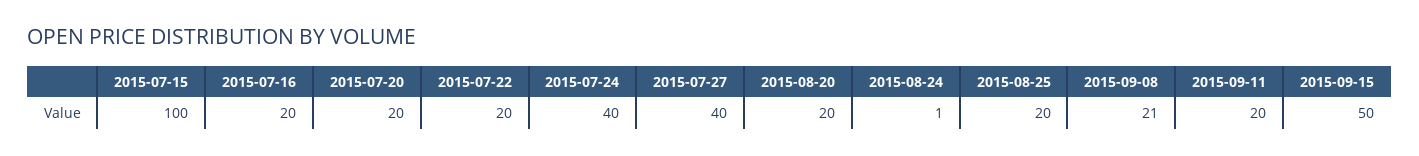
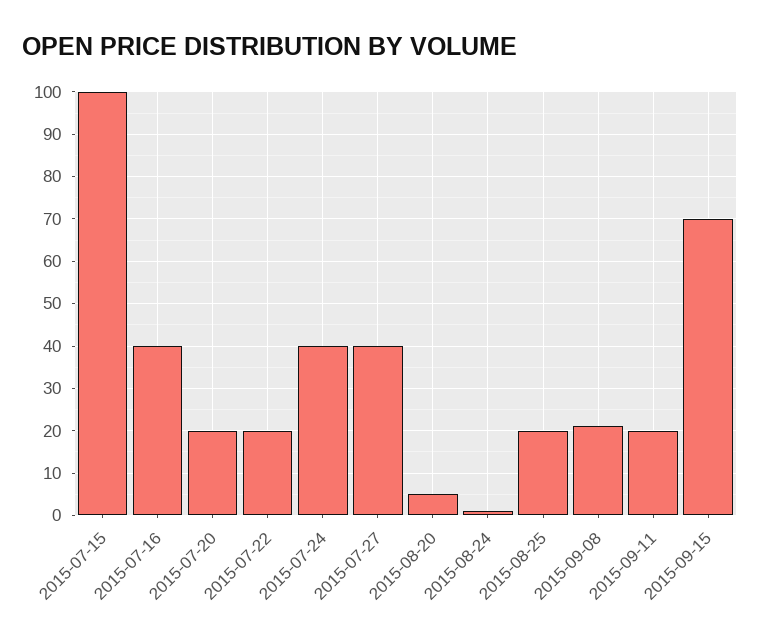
  {
    "2015-07-15": 100,
-   "2015-07-16": 20,
+   "2015-07-16": 40,
    "2015-07-20": 20,
    "2015-07-22": 20,
    "2015-07-24": 40,
    "2015-07-27": 40,
-   "2015-08-20": 20,
+   "2015-08-20": 5,
    "2015-08-24": 1,
    "2015-08-25": 20,
    "2015-09-08": 21,
    "2015-09-11": 20,
-   "2015-09-15": 50
+   "2015-09-15": 70
  }

